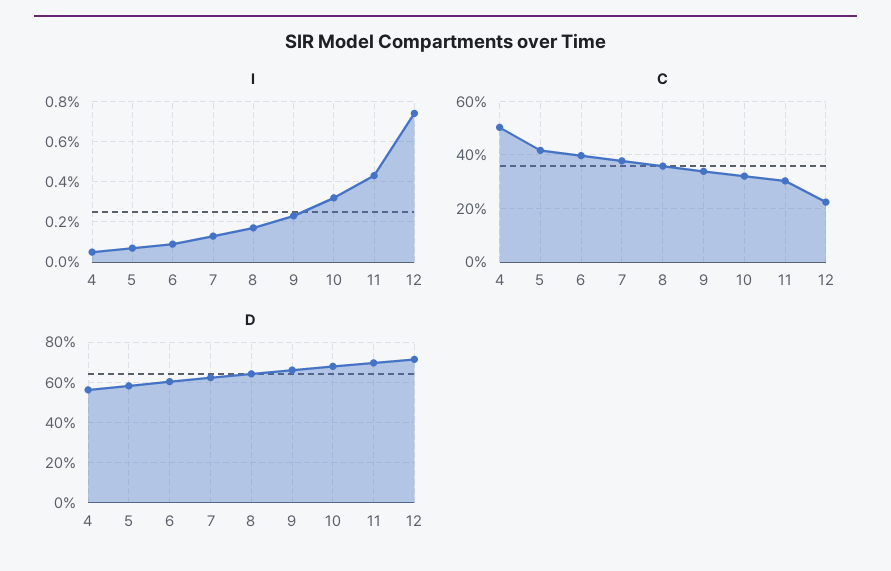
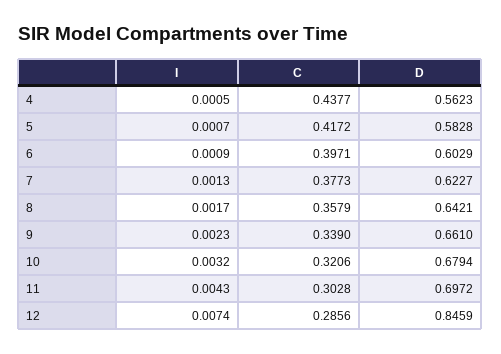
  {
    "I": {
      "4": 0.0005,
      "5": 0.0007,
      "6": 0.0009,
      "7": 0.0013,
      "8": 0.0017,
      "9": 0.0023,
      "10": 0.0032,
      "11": 0.0043,
      "12": 0.0074
    },
    "C": {
-     "4": 0.5,
+     "4": 0.4377,
      "5": 0.4172,
      "6": 0.3971,
      "7": 0.3773,
      "8": 0.3579,
      "9": 0.339,
      "10": 0.3206,
      "11": 0.3028,
-     "12": 0.225
+     "12": 0.2856
    },
    "D": {
      "4": 0.5623,
      "5": 0.5828,
      "6": 0.6029,
      "7": 0.6227,
      "8": 0.6421,
      "9": 0.661,
      "10": 0.6794,
      "11": 0.6972,
-     "12": 0.7
+     "12": 0.8459
    }
  }

